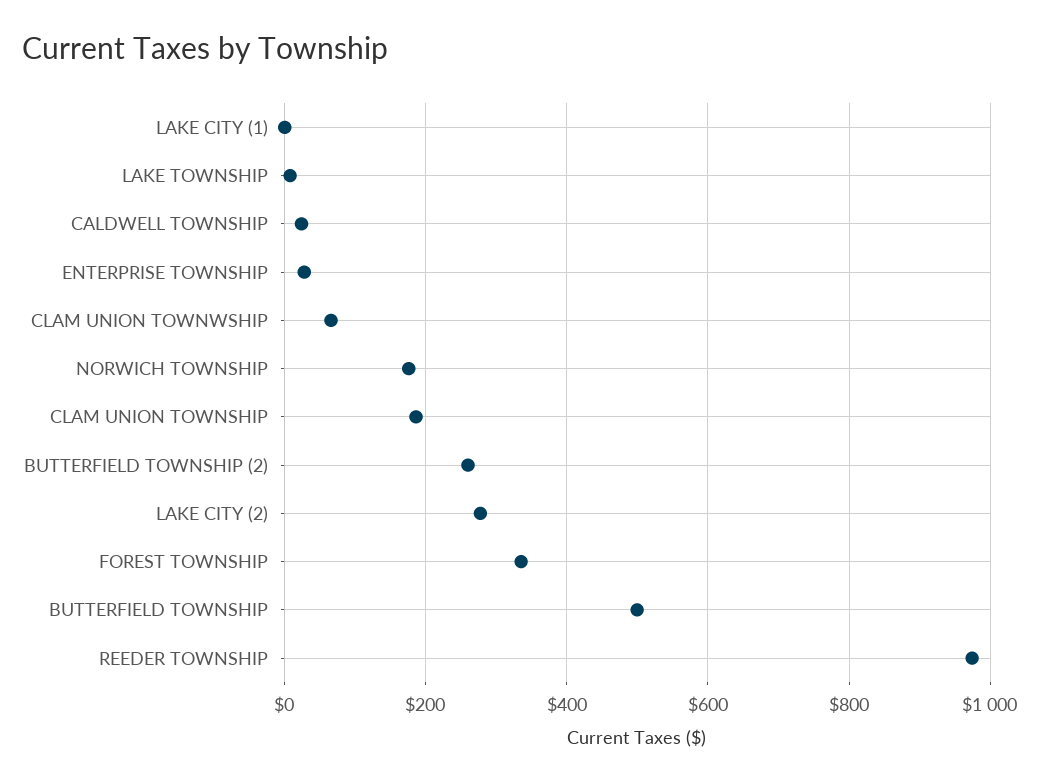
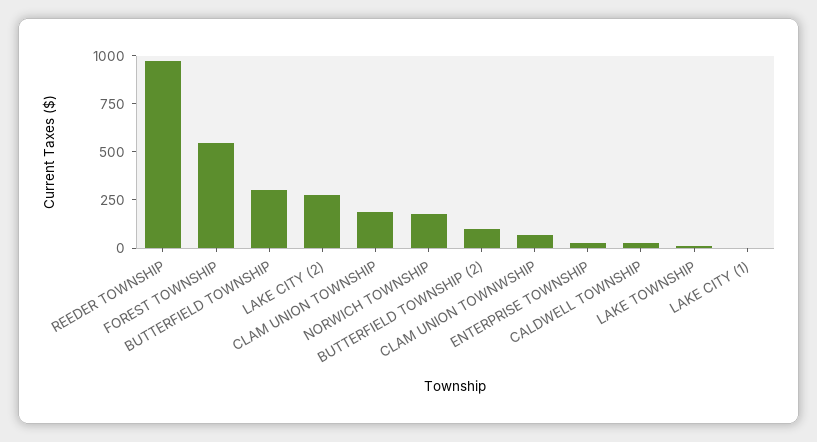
  {
    "LAKE CITY (1)": 0,
    "LAKE TOWNSHIP": 0,
    "CALDWELL TOWNSHIP": 20,
    "ENTERPRISE TOWNSHIP": 20,
    "CLAM UNION TOWNWSHIP": 60,
    "NORWICH TOWNSHIP": 180,
    "CLAM UNION TOWNSHIP": 180,
-   "BUTTERFIELD TOWNSHIP (2)": 260,
+   "BUTTERFIELD TOWNSHIP (2)": 100,
    "LAKE CITY (2)": 280,
-   "FOREST TOWNSHIP": 340,
+   "FOREST TOWNSHIP": 550,
-   "BUTTERFIELD TOWNSHIP": 500,
+   "BUTTERFIELD TOWNSHIP": 300,
    "REEDER TOWNSHIP": 980
  }

